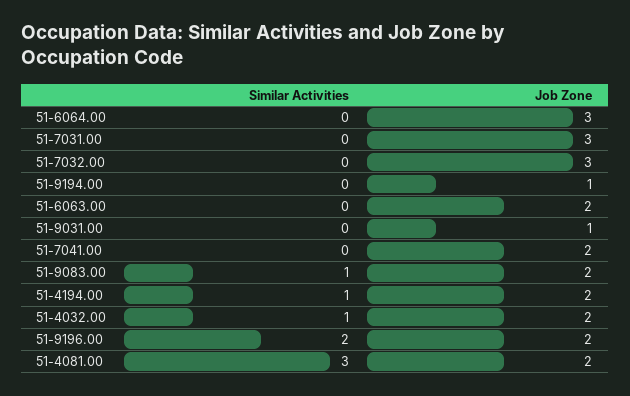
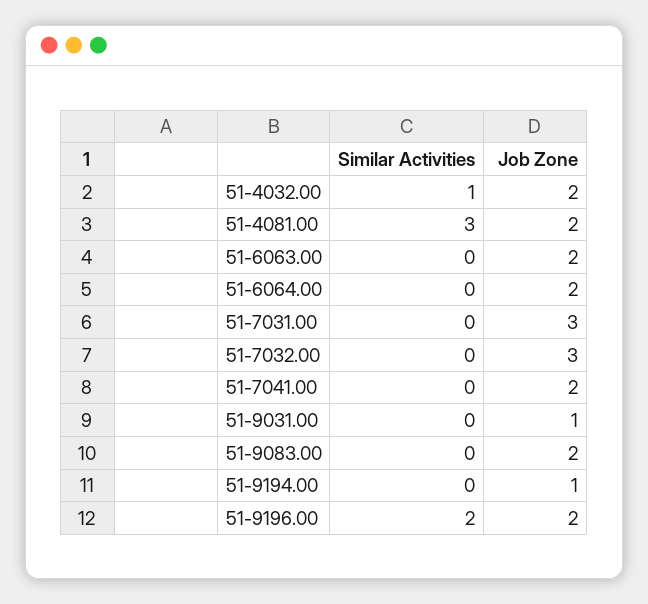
  {
    "Similar Activities": {
      "51-6064.00": 0,
      "51-7031.00": 0,
      "51-7032.00": 0,
      "51-9194.00": 0,
      "51-6063.00": 0,
      "51-9031.00": 0,
      "51-7041.00": 0,
-     "51-9083.00": 1,
+     "51-9083.00": 0,
-     "51-4194.00": 1,
      "51-4032.00": 1,
      "51-9196.00": 2,
      "51-4081.00": 3
    },
    "Job Zone": {
-     "51-6064.00": 3,
+     "51-6064.00": 2,
      "51-7031.00": 3,
      "51-7032.00": 3,
      "51-9194.00": 1,
      "51-6063.00": 2,
      "51-9031.00": 1,
      "51-7041.00": 2,
      "51-9083.00": 2,
-     "51-4194.00": 2,
      "51-4032.00": 2,
      "51-9196.00": 2,
      "51-4081.00": 2
    }
  }

